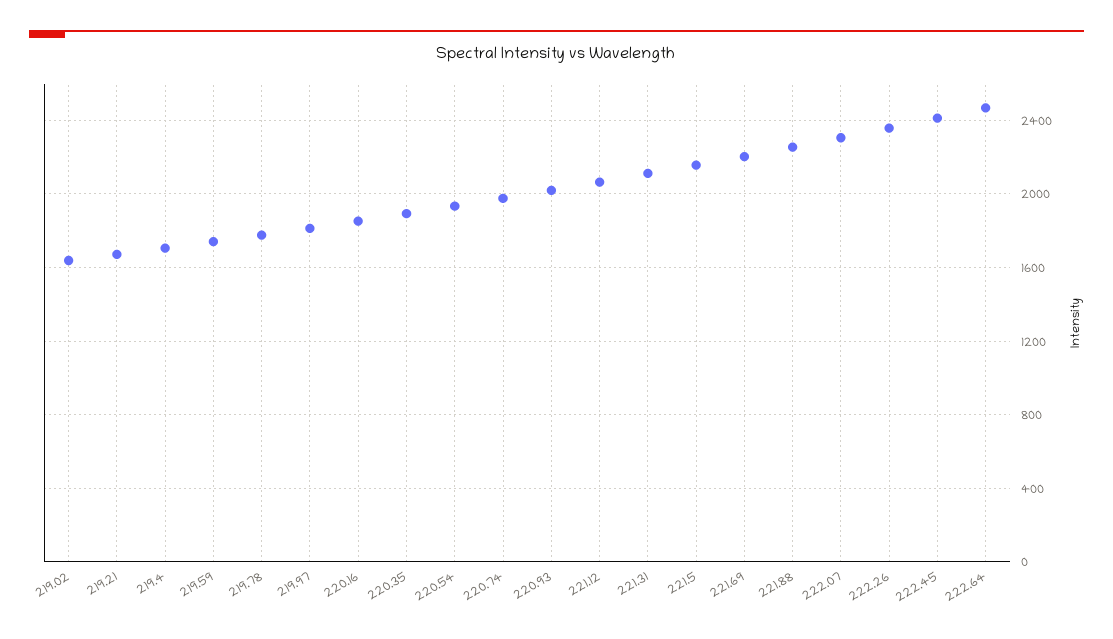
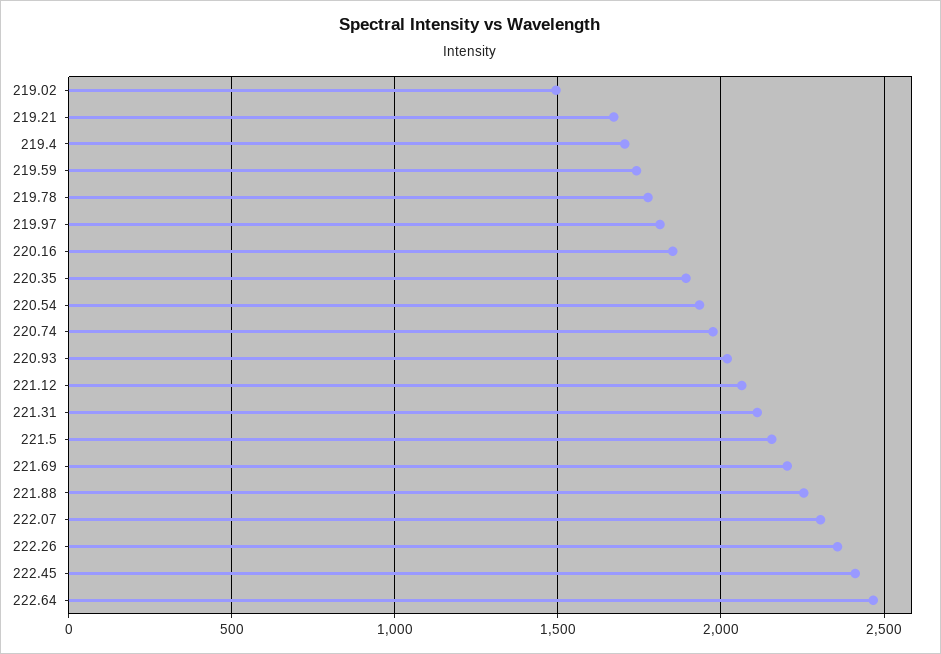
  {
-   "219.02": 1650,
+   "219.02": 1500,
    "219.21": 1650,
    "219.4": 1700,
    "219.59": 1750,
    "219.78": 1800,
    "219.97": 1800,
    "220.16": 1850,
    "220.35": 1900,
    "220.54": 1950,
    "220.74": 2000,
    "220.93": 2000,
    "221.12": 2050,
    "221.31": 2100,
    "221.5": 2150,
    "221.69": 2200,
    "221.88": 2250,
    "222.07": 2300,
    "222.26": 2350,
    "222.45": 2400,
    "222.64": 2450
  }

